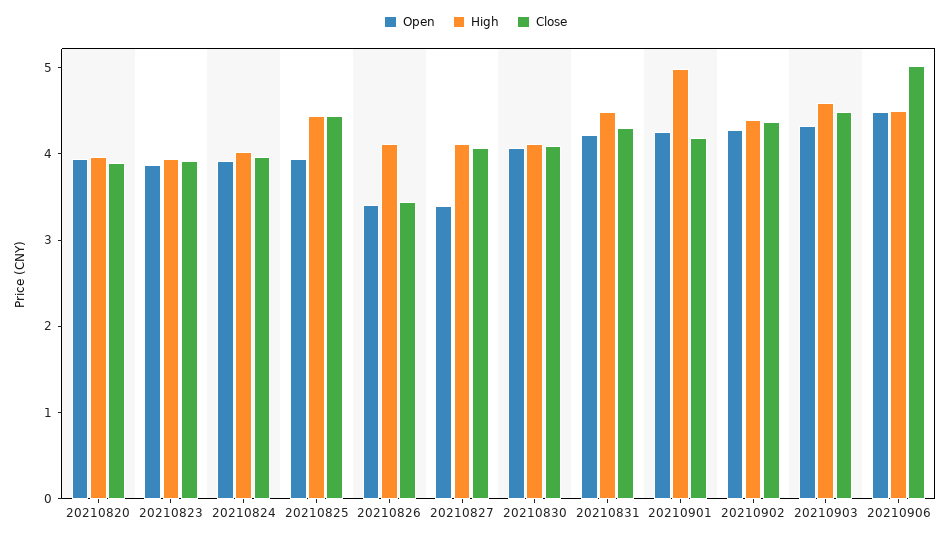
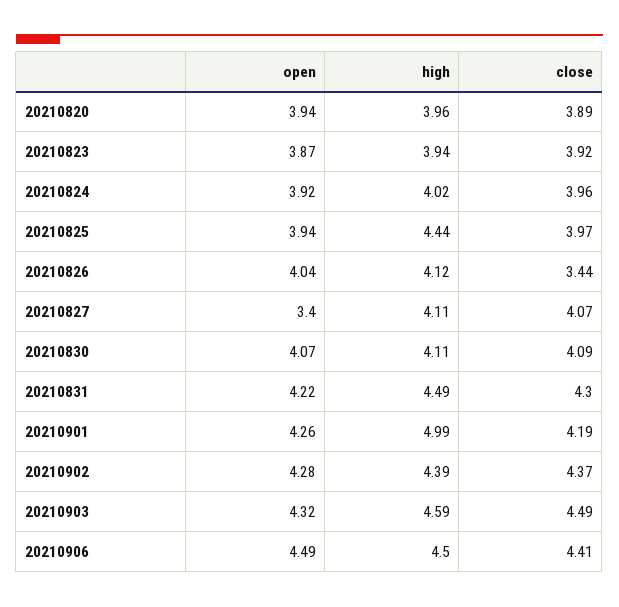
  {
    "Open": {
      "20210820": 3.94,
      "20210823": 3.87,
      "20210824": 3.92,
      "20210825": 3.94,
-     "20210826": 3.4,
+     "20210826": 4.04,
      "20210827": 3.4,
      "20210830": 4.07,
      "20210831": 4.22,
      "20210901": 4.26,
      "20210902": 4.28,
      "20210903": 4.32,
      "20210906": 4.49
    },
    "High": {
      "20210820": 3.96,
      "20210823": 3.94,
      "20210824": 4.02,
      "20210825": 4.44,
      "20210826": 4.12,
      "20210827": 4.11,
      "20210830": 4.11,
      "20210831": 4.49,
      "20210901": 4.99,
      "20210902": 4.39,
      "20210903": 4.59,
      "20210906": 4.5
    },
    "Close": {
      "20210820": 3.89,
      "20210823": 3.92,
      "20210824": 3.96,
-     "20210825": 4.4,
+     "20210825": 3.97,
      "20210826": 3.44,
      "20210827": 4.07,
      "20210830": 4.09,
      "20210831": 4.3,
      "20210901": 4.19,
      "20210902": 4.37,
      "20210903": 4.49,
-     "20210906": 5
+     "20210906": 4.41
    }
  }

